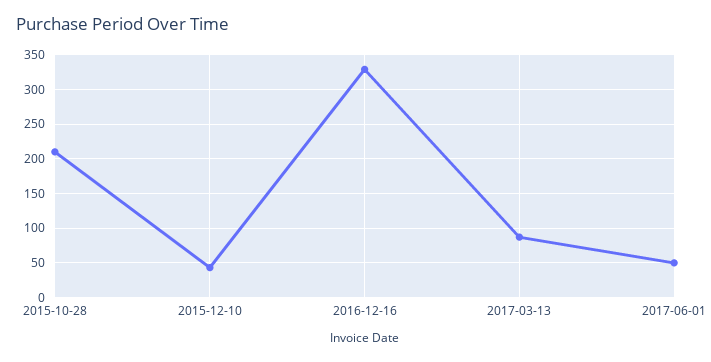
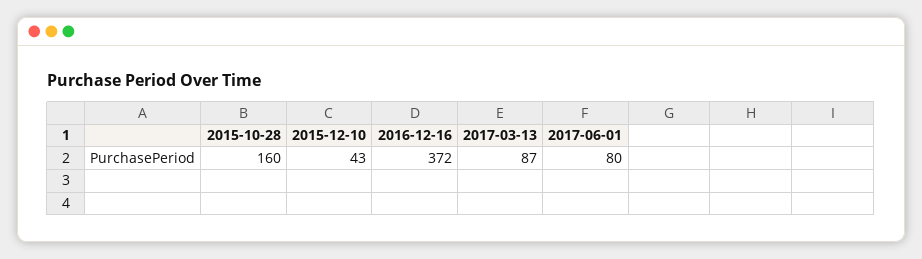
  {
-   "2015-10-28": 210,
+   "2015-10-28": 160,
    "2015-12-10": 43,
-   "2016-12-16": 330,
+   "2016-12-16": 372,
    "2017-03-13": 87,
-   "2017-06-01": 50
+   "2017-06-01": 80
  }

